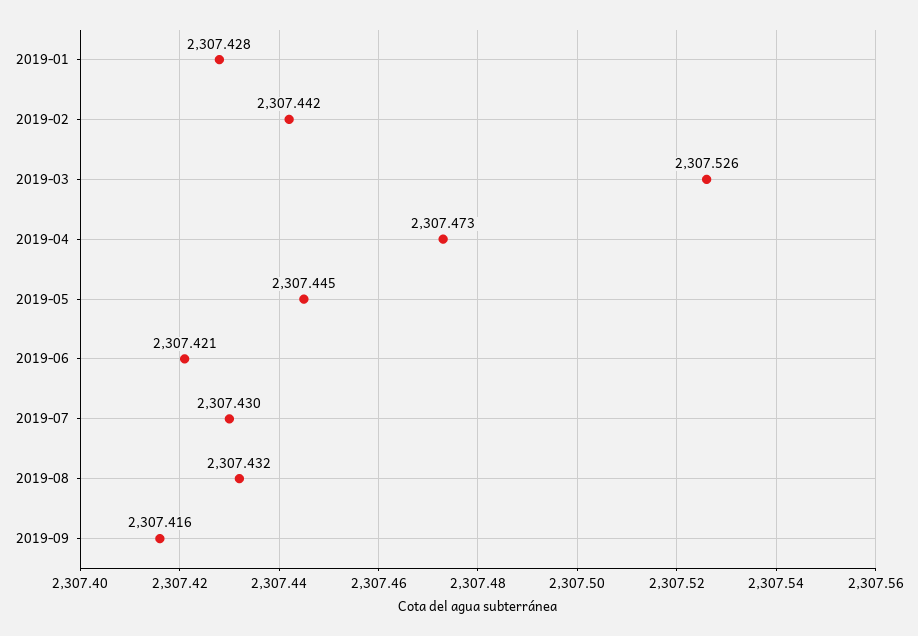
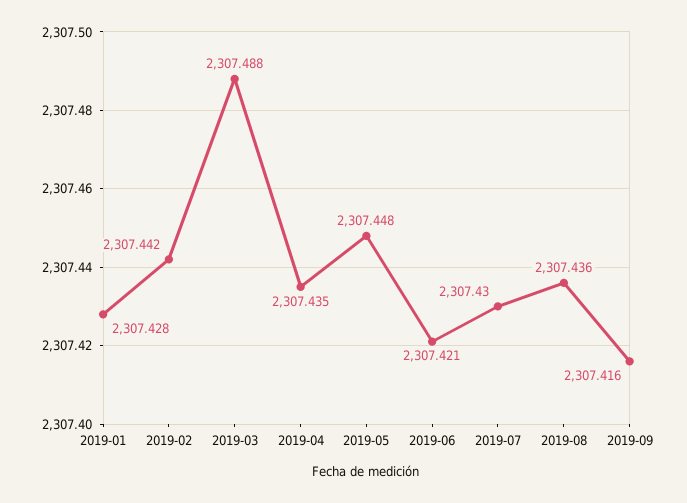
  {
    "2019-01": 2307.428,
    "2019-02": 2307.442,
-   "2019-03": 2307.526,
+   "2019-03": 2307.488,
-   "2019-04": 2307.473,
+   "2019-04": 2307.435,
-   "2019-05": 2307.445,
+   "2019-05": 2307.448,
    "2019-06": 2307.421,
    "2019-07": 2307.43,
-   "2019-08": 2307.432,
+   "2019-08": 2307.436,
    "2019-09": 2307.416
  }

